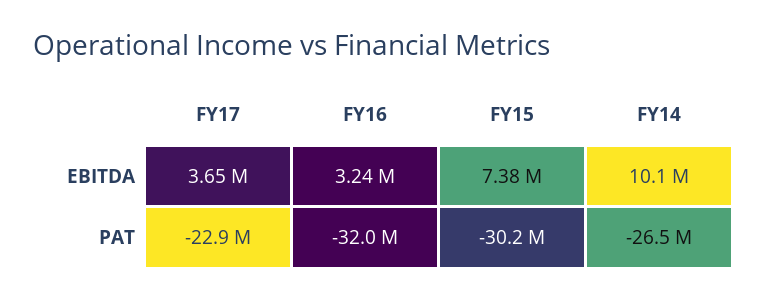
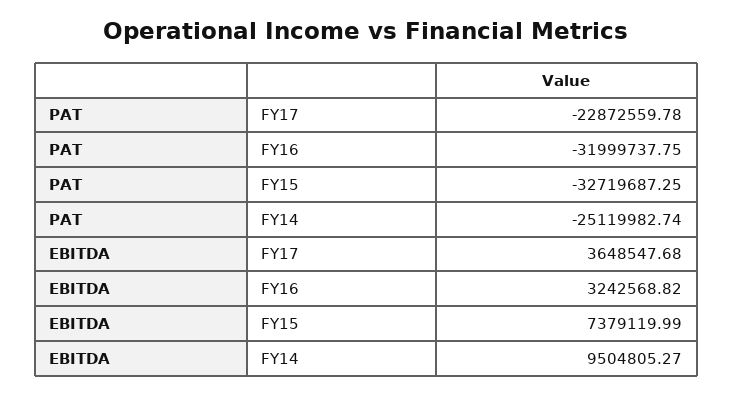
  {
    "FY17": {
      "EBITDA": 3648547.68,
      "PAT": -22872559.78
    },
    "FY16": {
      "EBITDA": 3242568.82,
      "PAT": -31999737.75
    },
    "FY15": {
      "EBITDA": 7379119.99,
-     "PAT": -30200000
+     "PAT": -32719687.25
    },
    "FY14": {
-     "EBITDA": 10100000,
+     "EBITDA": 9504805.27,
-     "PAT": -26500000
+     "PAT": -25119982.74
    }
  }

